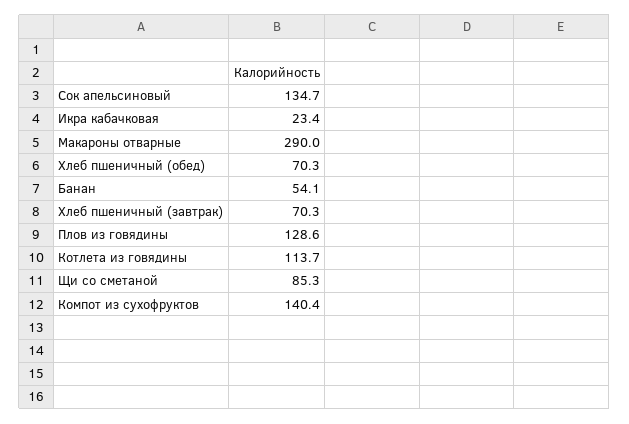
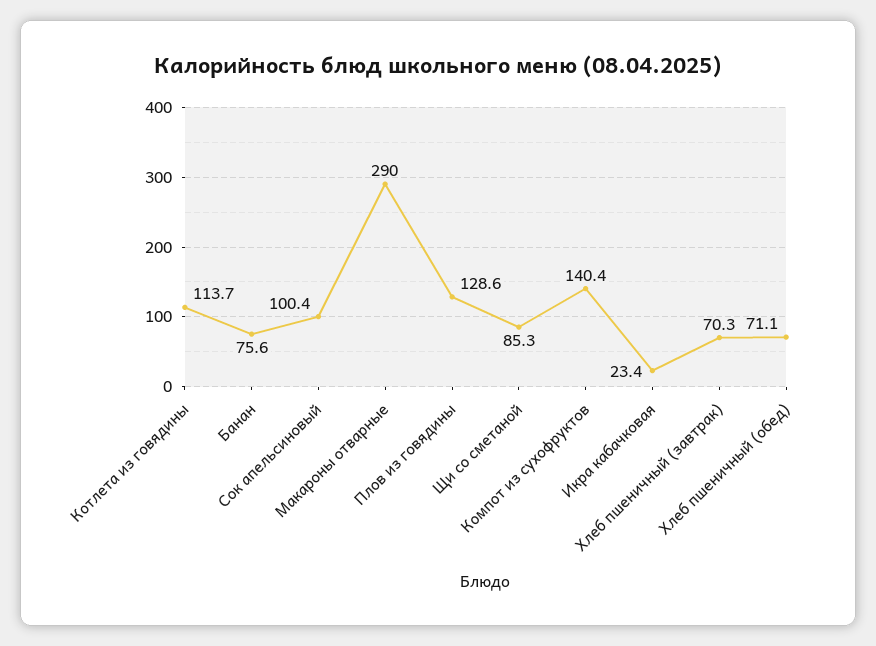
  {
-   "Сок апельсиновый": 134.7,
+   "Сок апельсиновый": 100.4,
    "Икра кабачковая": 23.4,
    "Макароны отварные": 290,
-   "Хлеб пшеничный (обед)": 70.3,
+   "Хлеб пшеничный (обед)": 71.1,
-   "Банан": 54.1,
+   "Банан": 75.6,
    "Хлеб пшеничный (завтрак)": 70.3,
    "Плов из говядины": 128.6,
    "Котлета из говядины": 113.7,
    "Щи со сметаной": 85.3,
    "Компот из сухофруктов": 140.4
  }

